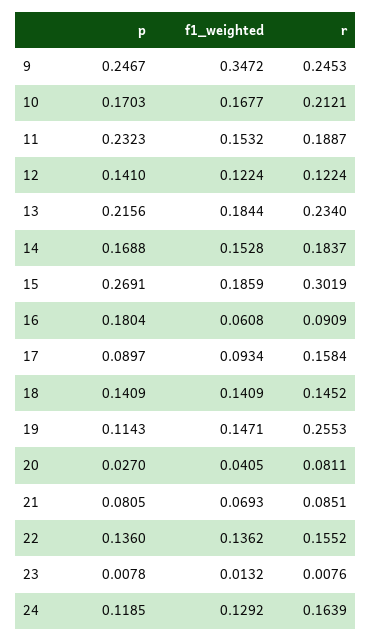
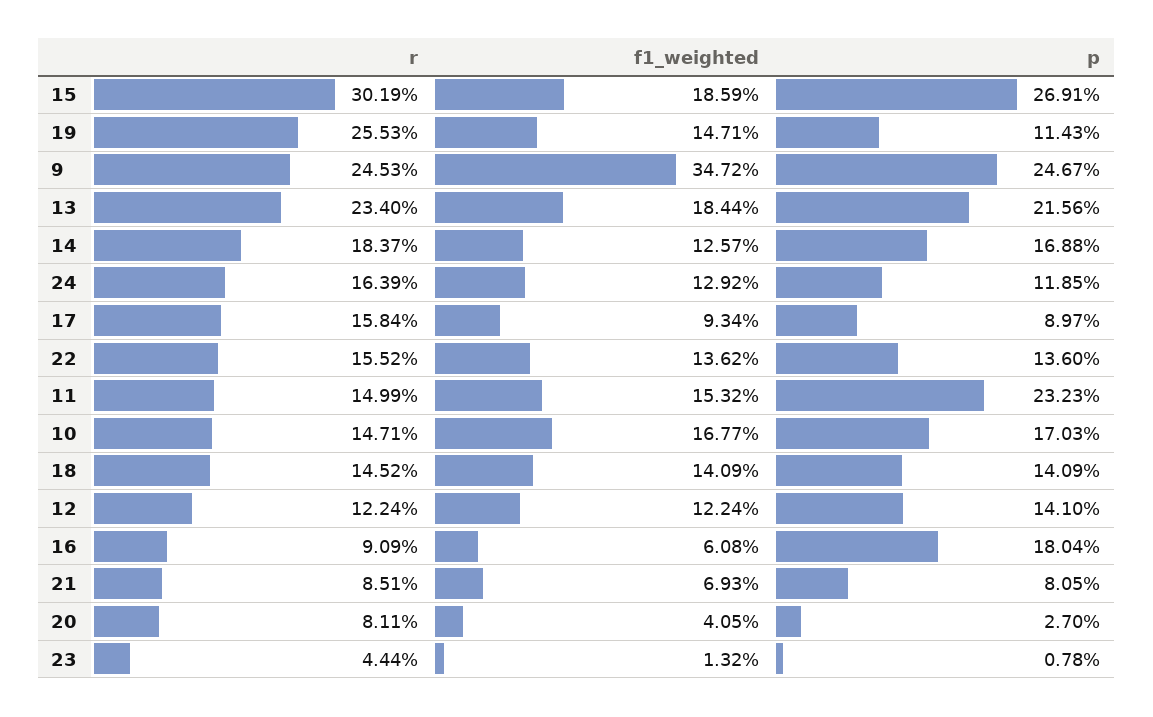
  {
    "p": {
      "9": 0.2467,
      "10": 0.1703,
      "11": 0.2323,
      "12": 0.141,
      "13": 0.2156,
      "14": 0.1688,
      "15": 0.2691,
      "16": 0.1804,
      "17": 0.0897,
      "18": 0.1409,
      "19": 0.1143,
      "20": 0.027,
      "21": 0.0805,
      "22": 0.136,
      "23": 0.0078,
      "24": 0.1185
    },
    "f1_weighted": {
      "9": 0.3472,
      "10": 0.1677,
      "11": 0.1532,
      "12": 0.1224,
      "13": 0.1844,
-     "14": 0.1528,
+     "14": 0.1257,
      "15": 0.1859,
      "16": 0.0608,
      "17": 0.0934,
      "18": 0.1409,
      "19": 0.1471,
      "20": 0.0405,
      "21": 0.0693,
      "22": 0.1362,
      "23": 0.0132,
      "24": 0.1292
    },
    "r": {
      "9": 0.2453,
-     "10": 0.2121,
+     "10": 0.1471,
-     "11": 0.1887,
+     "11": 0.1499,
      "12": 0.1224,
      "13": 0.234,
      "14": 0.1837,
      "15": 0.3019,
      "16": 0.0909,
      "17": 0.1584,
      "18": 0.1452,
      "19": 0.2553,
      "20": 0.0811,
      "21": 0.0851,
      "22": 0.1552,
-     "23": 0.0076,
+     "23": 0.0444,
      "24": 0.1639
    }
  }

